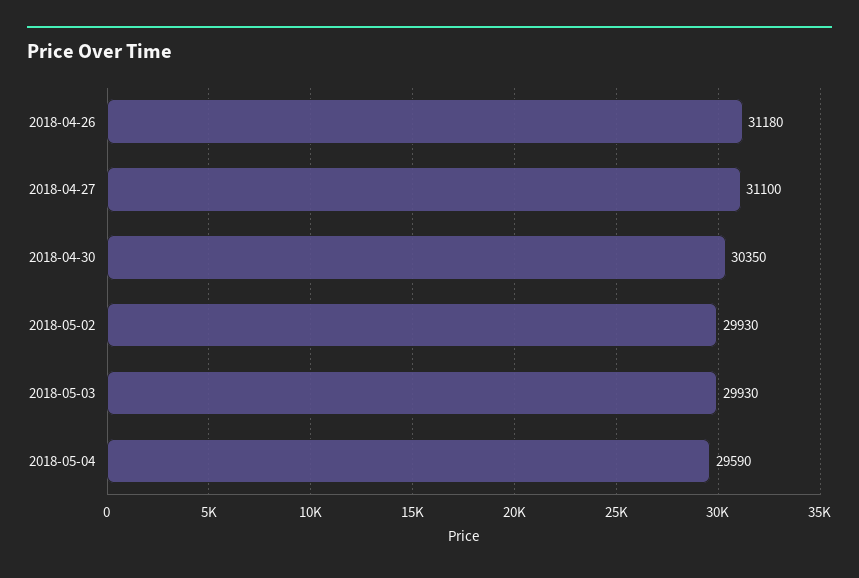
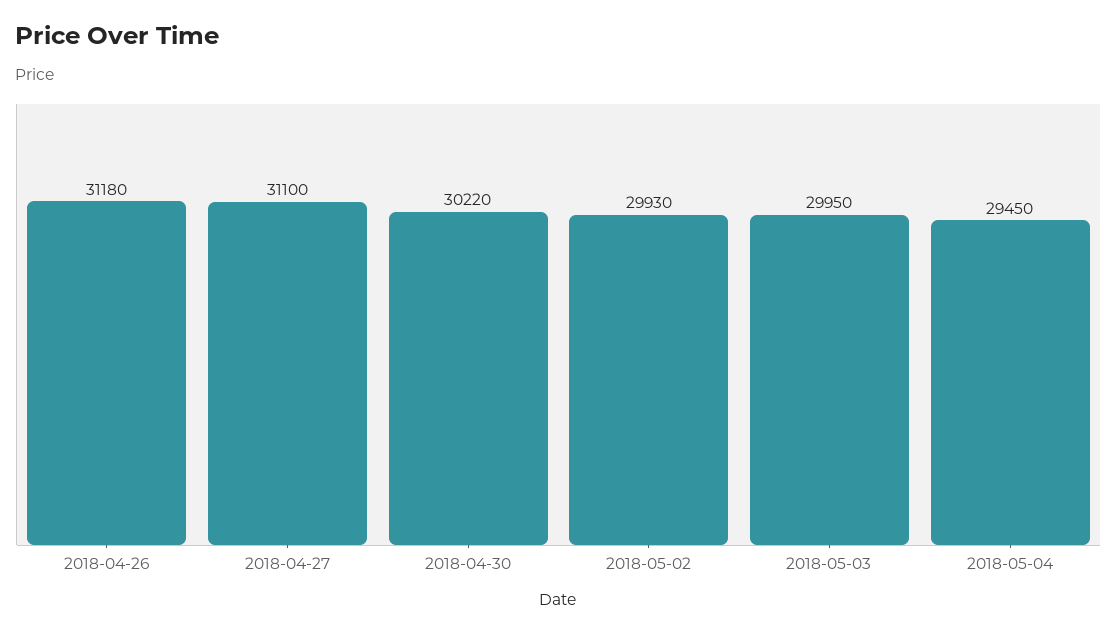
  {
    "2018-04-26": 31180,
    "2018-04-27": 31100,
-   "2018-04-30": 30350,
+   "2018-04-30": 30220,
    "2018-05-02": 29930,
-   "2018-05-03": 29930,
+   "2018-05-03": 29950,
-   "2018-05-04": 29590
+   "2018-05-04": 29450
  }

